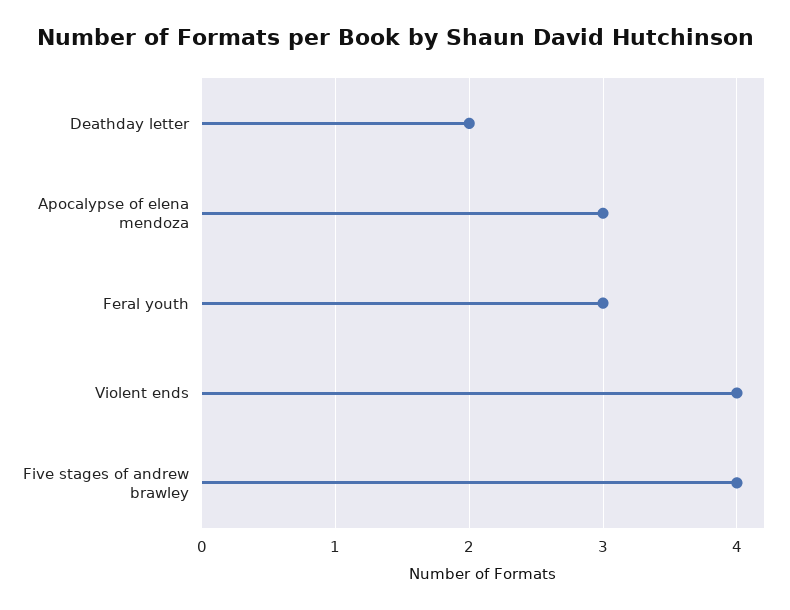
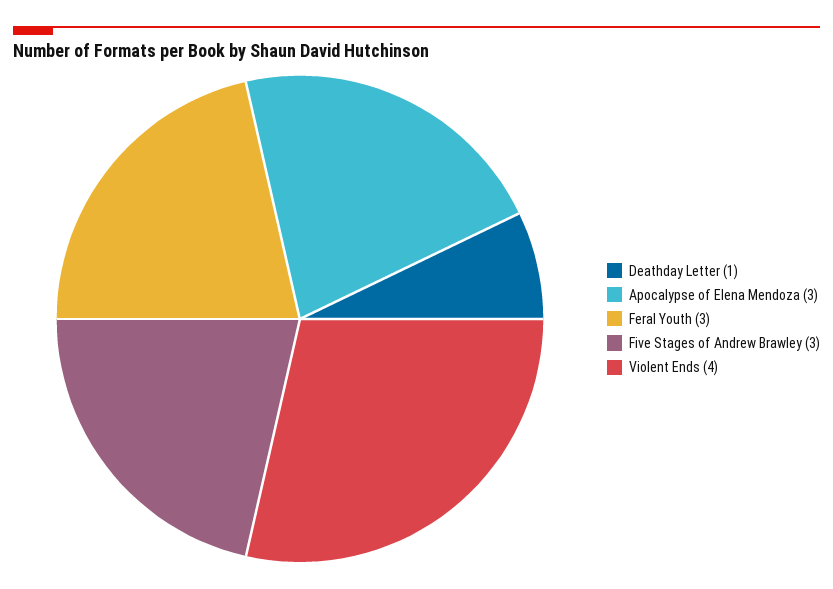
  {
-   "Deathday letter": 2,
+   "Deathday letter": 1,
    "Apocalypse of elena mendoza": 3,
    "Feral youth": 3,
    "Violent ends": 4,
-   "Five stages of andrew brawley": 4
+   "Five stages of andrew brawley": 3
  }

